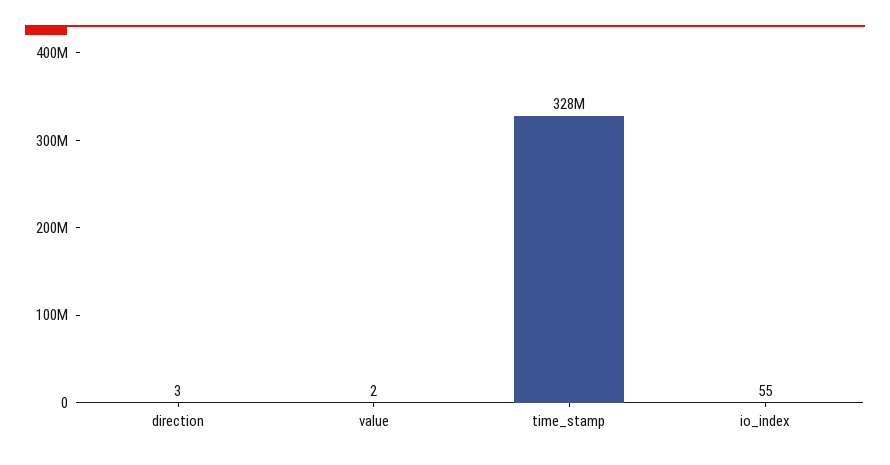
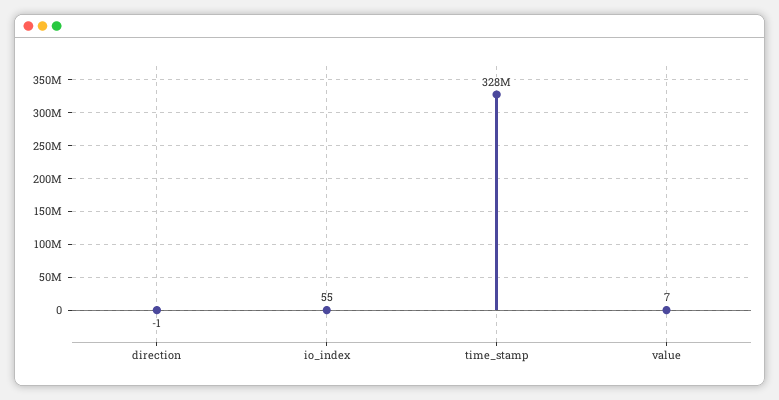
  {
-   "direction": 3,
+   "direction": -1,
-   "value": 2,
+   "value": 7,
    "time_stamp": 328000000,
    "io_index": 55
  }

